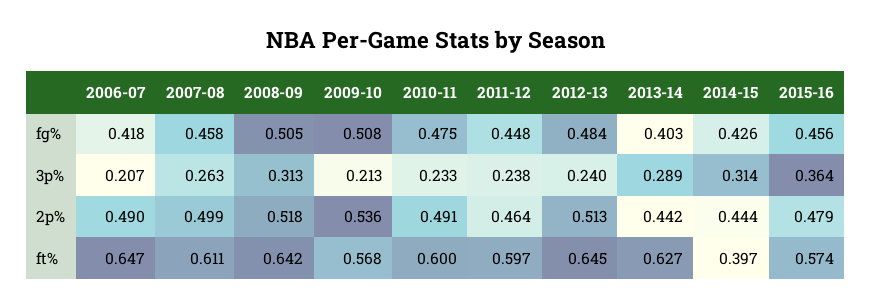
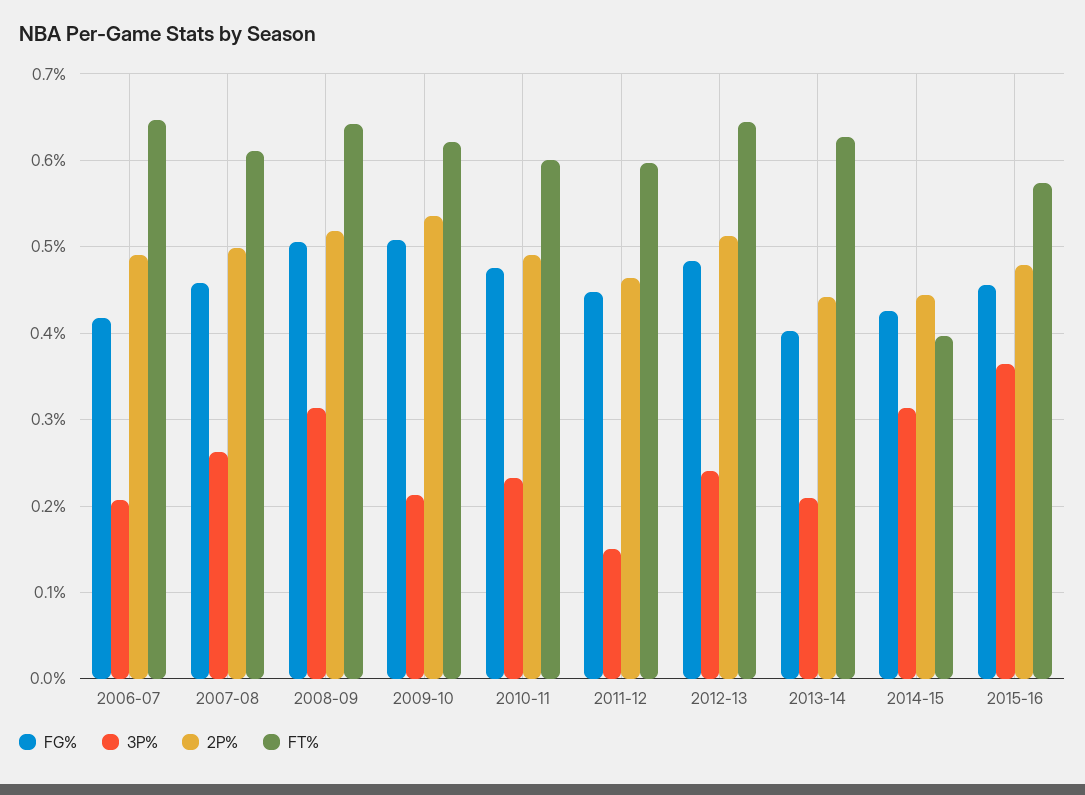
  {
    "fg%": {
      "2006-07": 0.418,
      "2007-08": 0.458,
      "2008-09": 0.505,
      "2009-10": 0.508,
      "2010-11": 0.475,
      "2011-12": 0.448,
      "2012-13": 0.484,
      "2013-14": 0.403,
      "2014-15": 0.426,
      "2015-16": 0.456
    },
    "3p%": {
      "2006-07": 0.207,
      "2007-08": 0.263,
      "2008-09": 0.313,
      "2009-10": 0.213,
      "2010-11": 0.233,
-     "2011-12": 0.238,
+     "2011-12": 0.15,
      "2012-13": 0.24,
-     "2013-14": 0.289,
+     "2013-14": 0.21,
      "2014-15": 0.314,
      "2015-16": 0.364
    },
    "2p%": {
      "2006-07": 0.49,
      "2007-08": 0.499,
      "2008-09": 0.518,
      "2009-10": 0.536,
      "2010-11": 0.491,
      "2011-12": 0.464,
      "2012-13": 0.513,
      "2013-14": 0.442,
      "2014-15": 0.444,
      "2015-16": 0.479
    },
    "ft%": {
      "2006-07": 0.647,
      "2007-08": 0.611,
      "2008-09": 0.642,
-     "2009-10": 0.568,
+     "2009-10": 0.62,
      "2010-11": 0.6,
      "2011-12": 0.597,
      "2012-13": 0.645,
      "2013-14": 0.627,
      "2014-15": 0.397,
      "2015-16": 0.574
    }
  }

